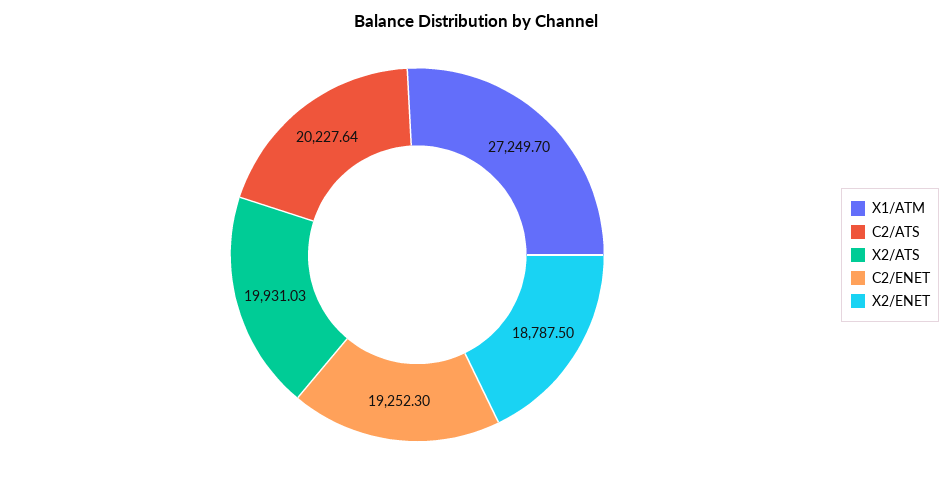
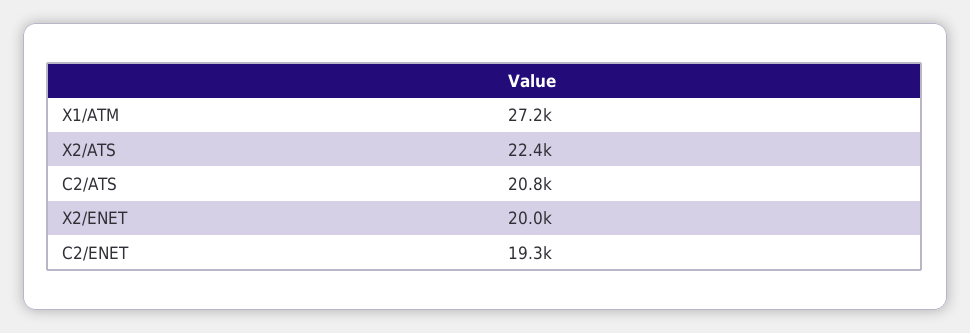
  {
    "X1/ATM": 27249.7,
-   "C2/ATS": 20227.64,
+   "C2/ATS": 20800,
-   "X2/ATS": 19931.03,
+   "X2/ATS": 22400,
    "C2/ENET": 19252.3,
-   "X2/ENET": 18787.5
+   "X2/ENET": 20000
  }

